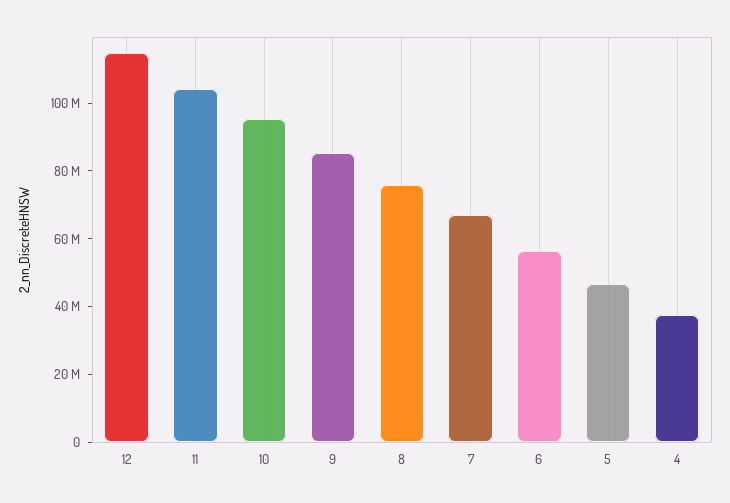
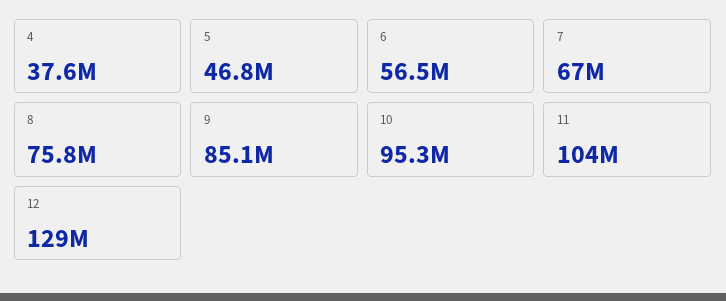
  {
-   "12": 115000000,
+   "12": 129000000,
    "11": 104000000,
    "10": 95300000,
    "9": 85100000,
    "8": 75800000,
    "7": 67000000,
    "6": 56500000,
    "5": 46800000,
    "4": 37600000
  }

